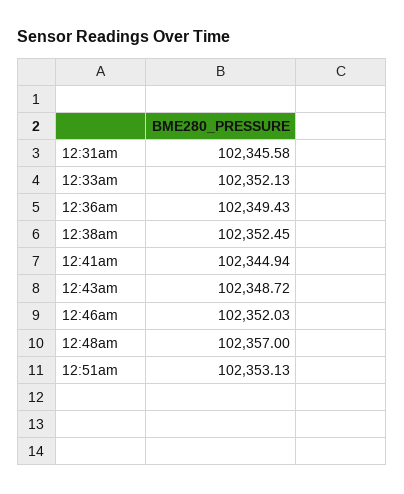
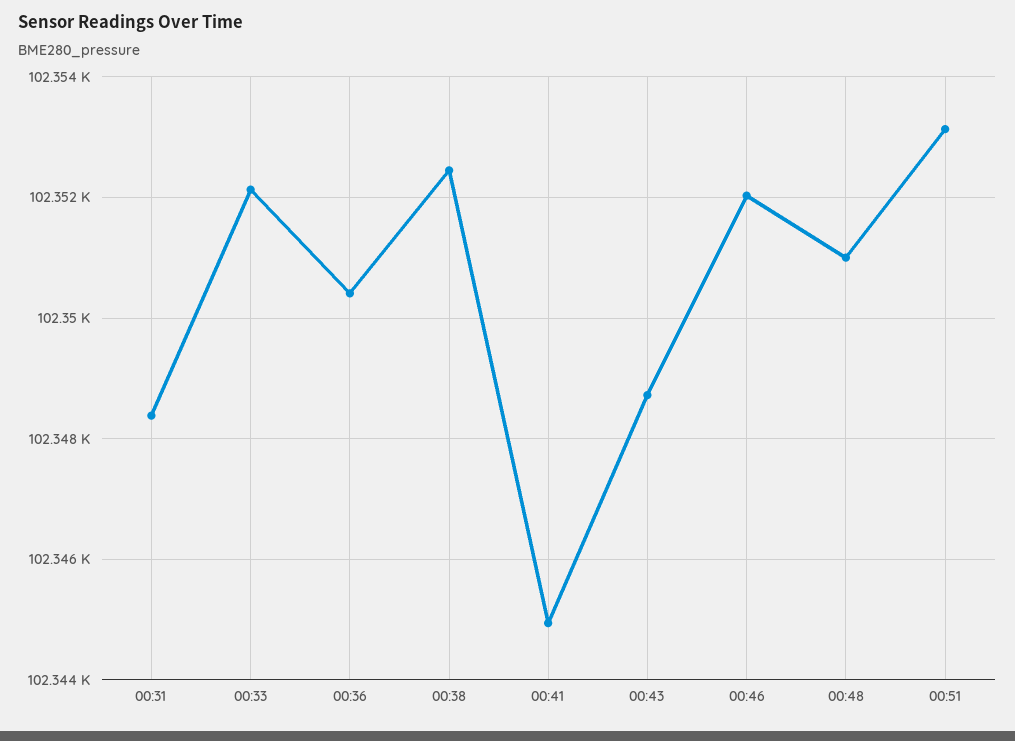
  {
-   "12:31am": 102345.58,
+   "12:31am": 102348.4,
    "12:33am": 102352.13,
-   "12:36am": 102349.43,
+   "12:36am": 102350.4,
    "12:38am": 102352.45,
    "12:41am": 102344.94,
    "12:43am": 102348.72,
    "12:46am": 102352.03,
-   "12:48am": 102357,
+   "12:48am": 102351,
    "12:51am": 102353.13
  }

